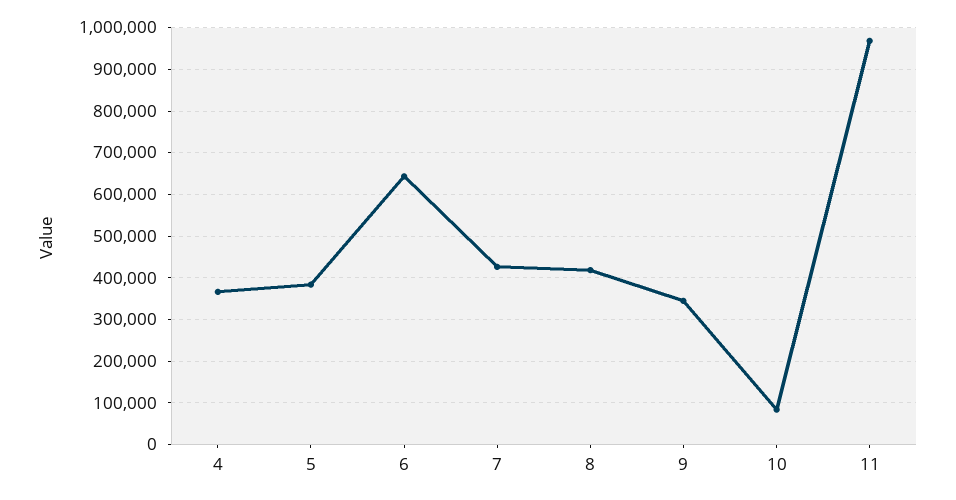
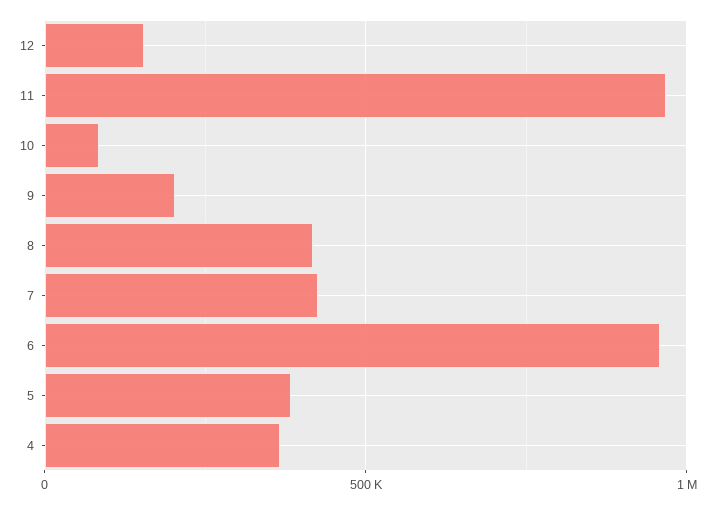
  {
    "4": 360000,
    "5": 380000,
-   "6": 640000,
+   "6": 950000,
    "7": 420000,
    "8": 420000,
-   "9": 340000,
+   "9": 200000,
    "10": 80000,
-   "11": 960000
+   "11": 960000,
+   "12": 150000
  }

